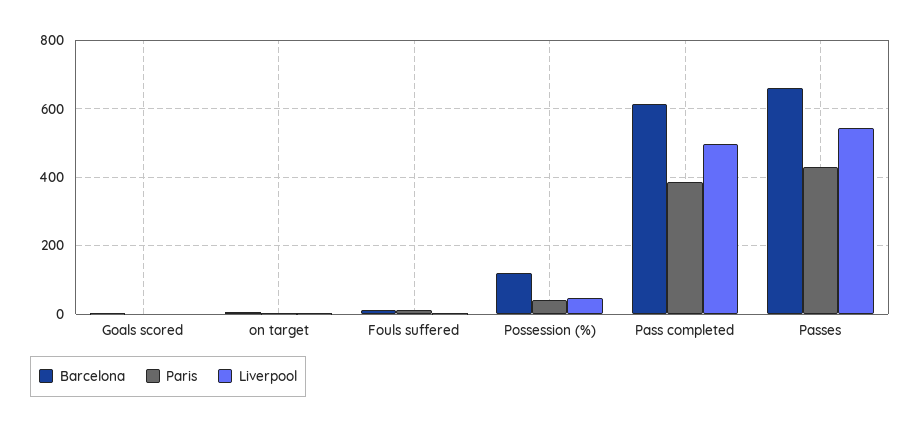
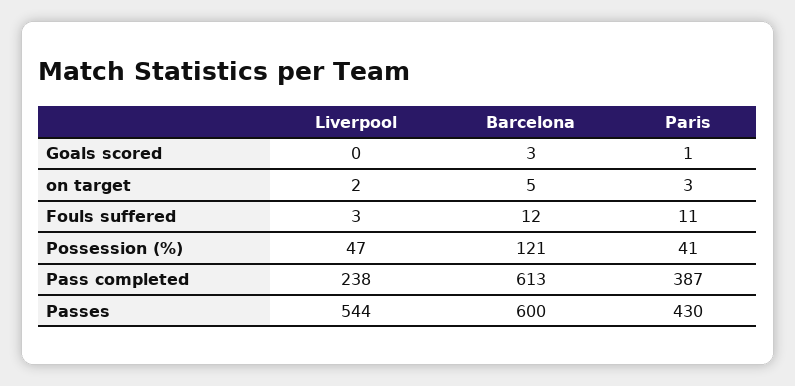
  {
    "Barcelona": {
      "Goals scored": 3,
      "on target": 5,
      "Fouls suffered": 12,
      "Possession (%)": 121,
      "Pass completed": 613,
-     "Passes": 660
+     "Passes": 600
    },
    "Paris": {
      "Goals scored": 1,
      "on target": 3,
      "Fouls suffered": 11,
      "Possession (%)": 41,
      "Pass completed": 387,
      "Passes": 430
    },
    "Liverpool": {
      "Goals scored": 0,
      "on target": 2,
      "Fouls suffered": 3,
      "Possession (%)": 47,
-     "Pass completed": 500,
+     "Pass completed": 238,
      "Passes": 544
    }
  }

